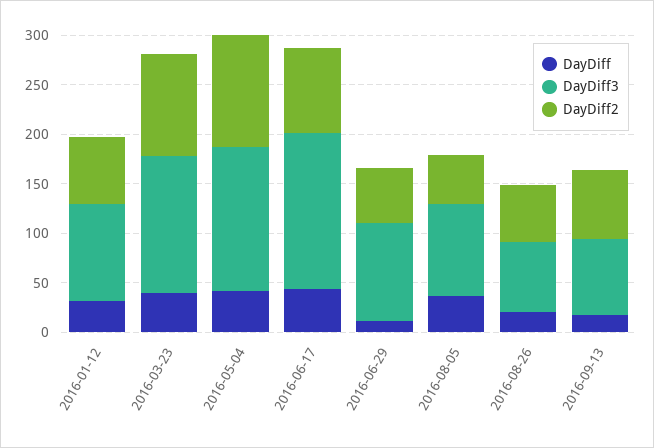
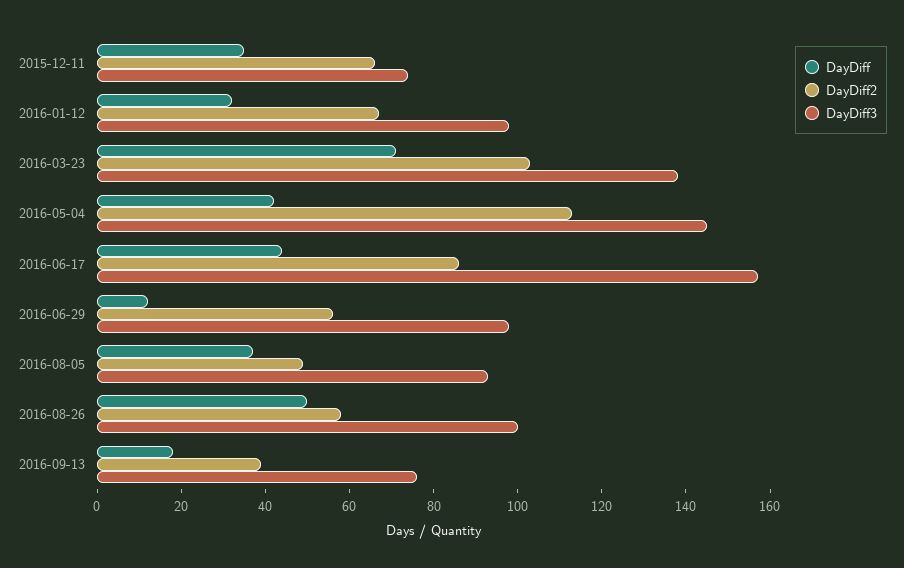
  {
    "DayDiff": {
      "2016-01-12": 30,
-     "2016-03-23": 40,
+     "2016-03-23": 70,
      "2016-05-04": 40,
      "2016-06-17": 45,
      "2016-06-29": 10,
      "2016-08-05": 35,
-     "2016-08-26": 20,
+     "2016-08-26": 50,
-     "2016-09-13": 20
+     "2016-09-13": 20,
+     "2015-12-11": 35
    },
    "DayDiff3": {
      "2016-01-12": 100,
      "2016-03-23": 140,
      "2016-05-04": 145,
      "2016-06-17": 155,
      "2016-06-29": 100,
      "2016-08-05": 95,
-     "2016-08-26": 70,
+     "2016-08-26": 100,
-     "2016-09-13": 75
+     "2016-09-13": 75,
+     "2015-12-11": 75
    },
    "DayDiff2": {
      "2016-01-12": 65,
      "2016-03-23": 105,
      "2016-05-04": 115,
      "2016-06-17": 85,
      "2016-06-29": 55,
      "2016-08-05": 50,
      "2016-08-26": 60,
-     "2016-09-13": 70
+     "2016-09-13": 40,
+     "2015-12-11": 65
    }
  }

